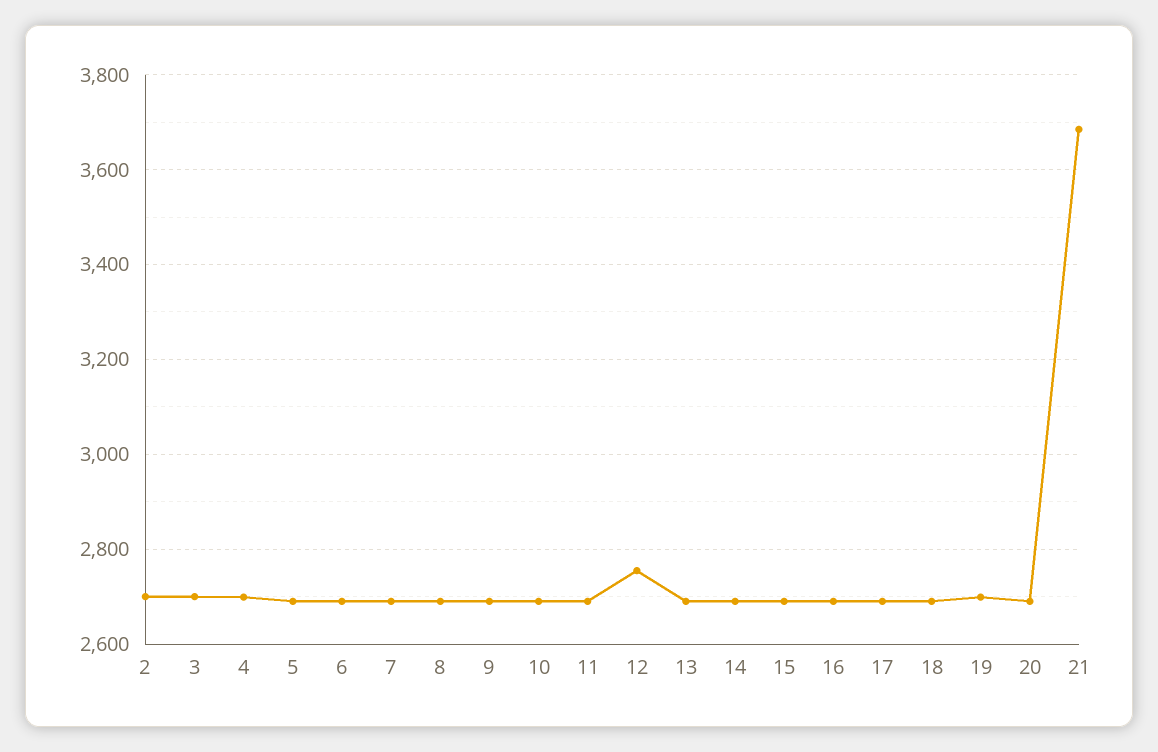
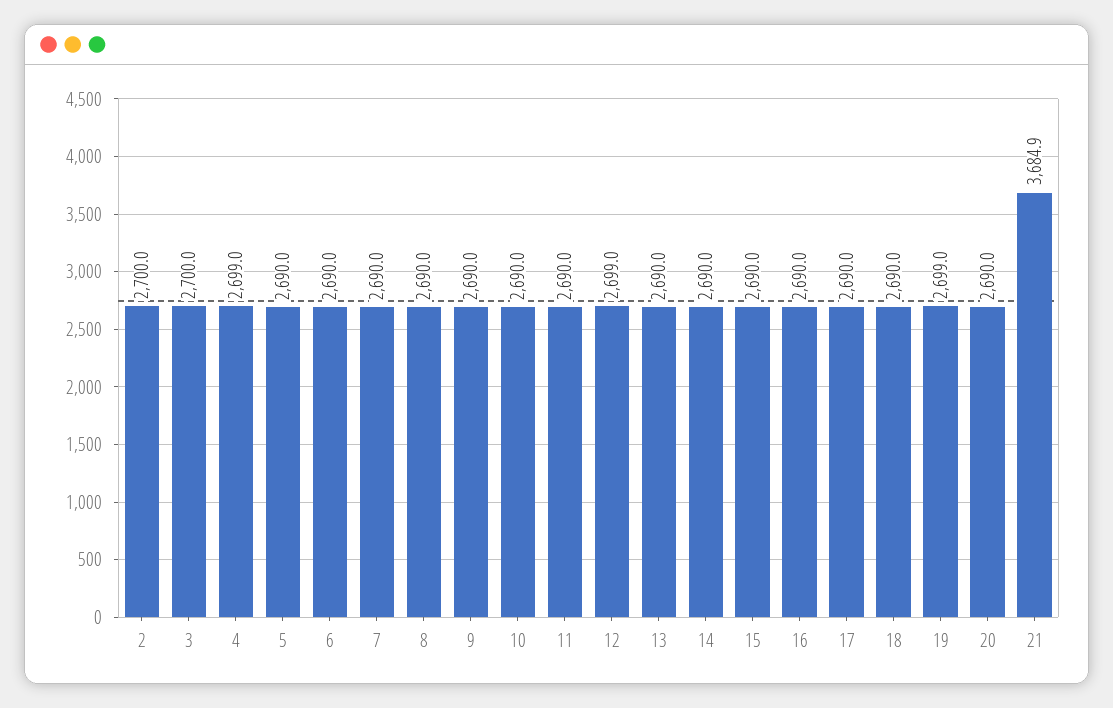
  {
    "2": 2700,
    "3": 2700,
    "4": 2699,
    "5": 2690,
    "6": 2690,
    "7": 2690,
    "8": 2690,
    "9": 2690,
    "10": 2690,
    "11": 2690,
-   "12": 2760,
+   "12": 2699,
    "13": 2690,
    "14": 2690,
    "15": 2690,
    "16": 2690,
    "17": 2690,
    "18": 2690,
    "19": 2699,
    "20": 2690,
    "21": 3684.9
  }

